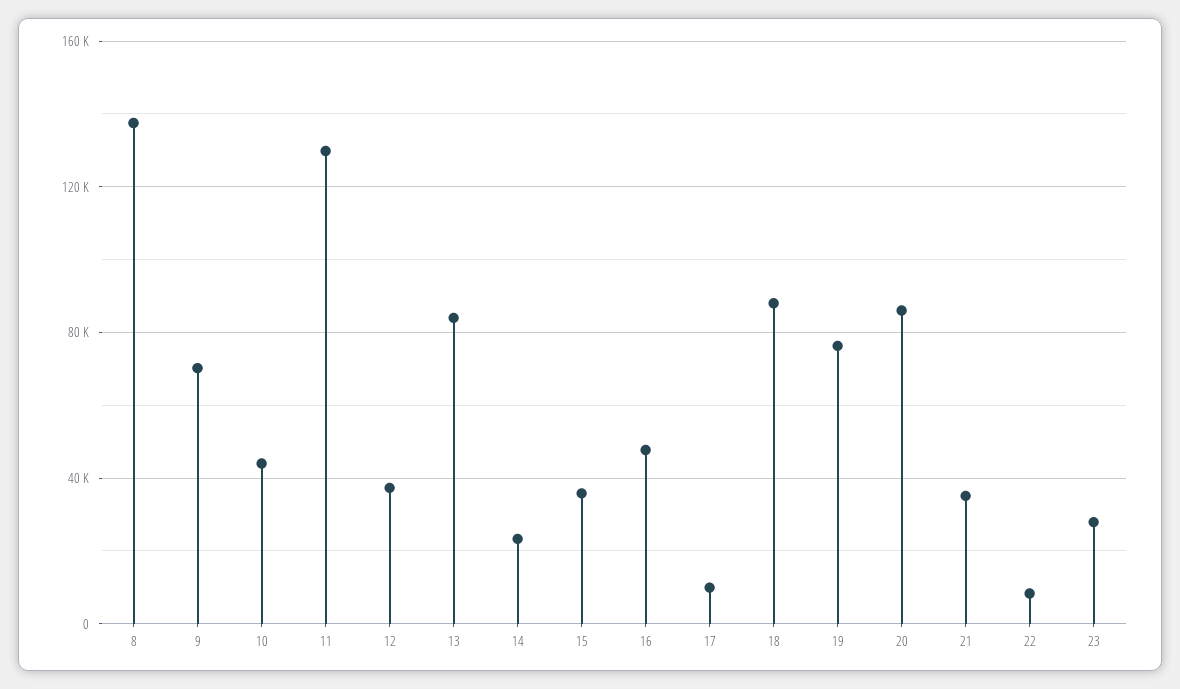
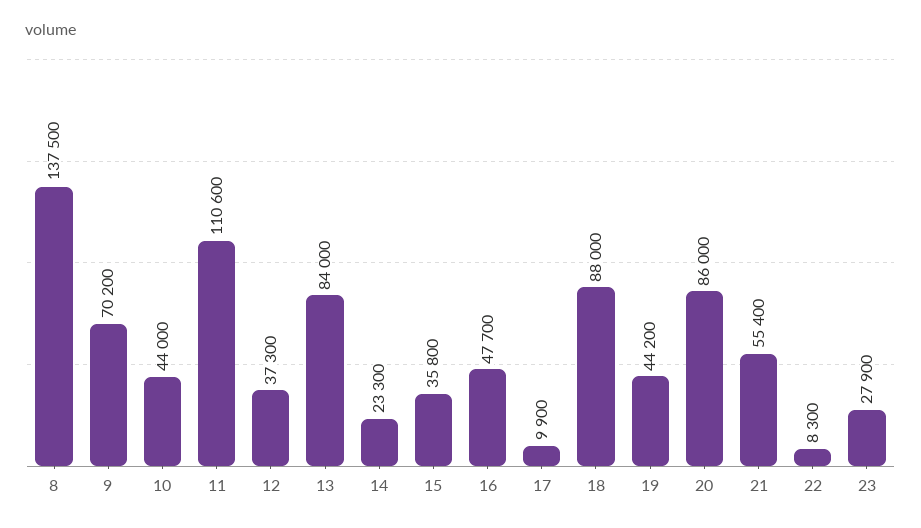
  {
    "8": 137500,
    "9": 70200,
    "10": 44000,
-   "11": 130000,
+   "11": 110600,
    "12": 37300,
    "13": 84000,
    "14": 23300,
    "15": 35800,
    "16": 47700,
    "17": 9900,
    "18": 88000,
-   "19": 75000,
+   "19": 44200,
    "20": 86000,
-   "21": 35000,
+   "21": 55400,
    "22": 8300,
    "23": 27900
  }

